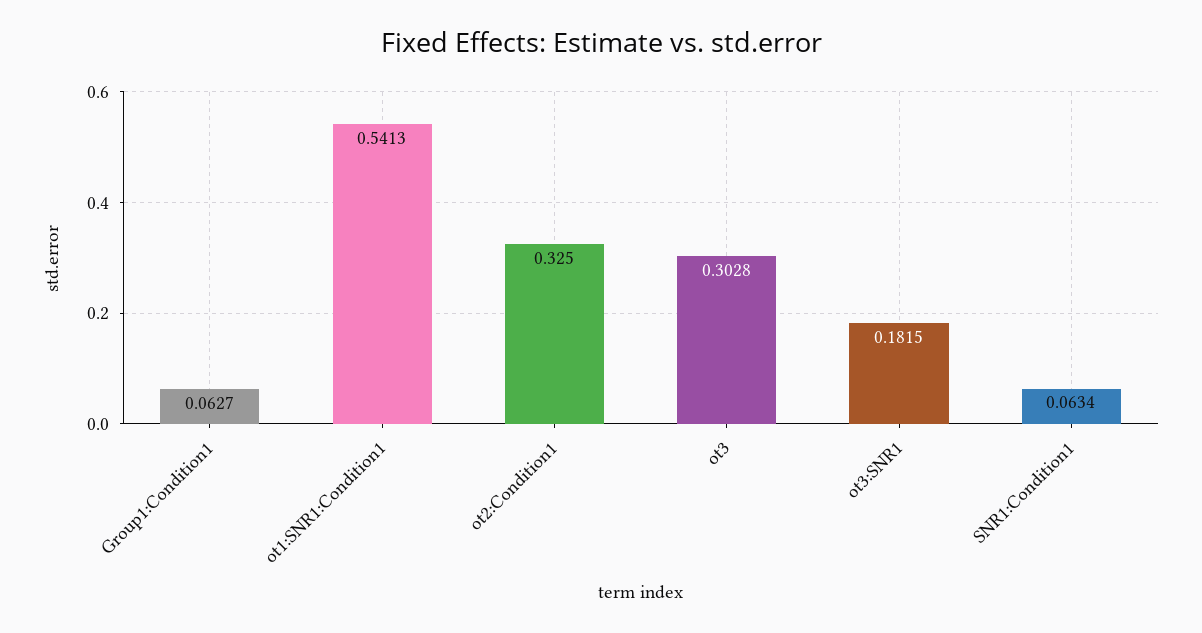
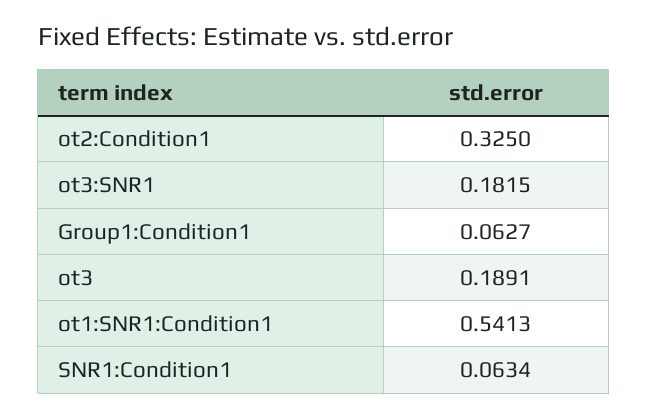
  {
    "Group1:Condition1": 0.0627,
    "ot1:SNR1:Condition1": 0.5413,
    "ot2:Condition1": 0.325,
-   "ot3": 0.3028,
+   "ot3": 0.1891,
    "ot3:SNR1": 0.1815,
    "SNR1:Condition1": 0.0634
  }

